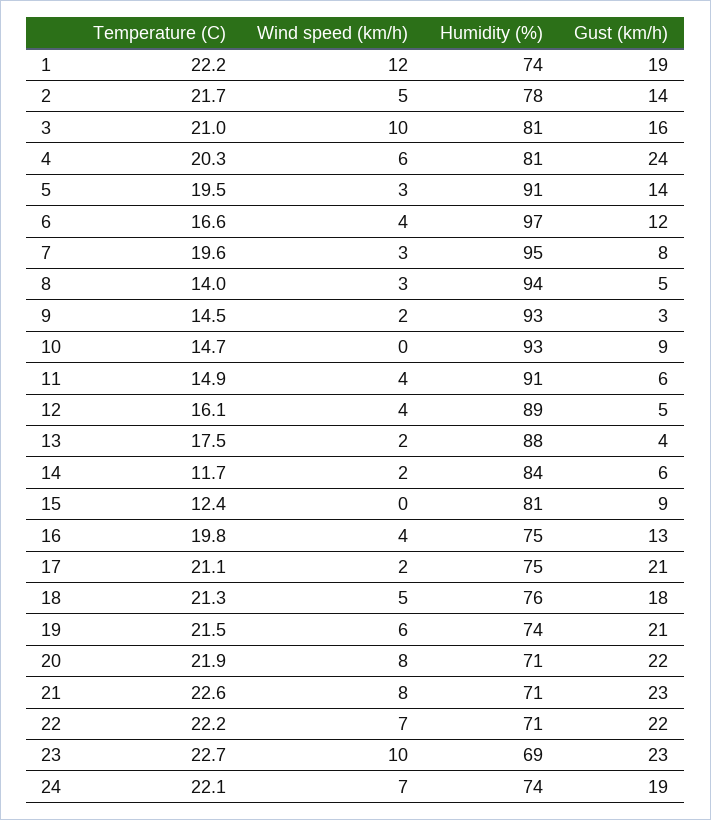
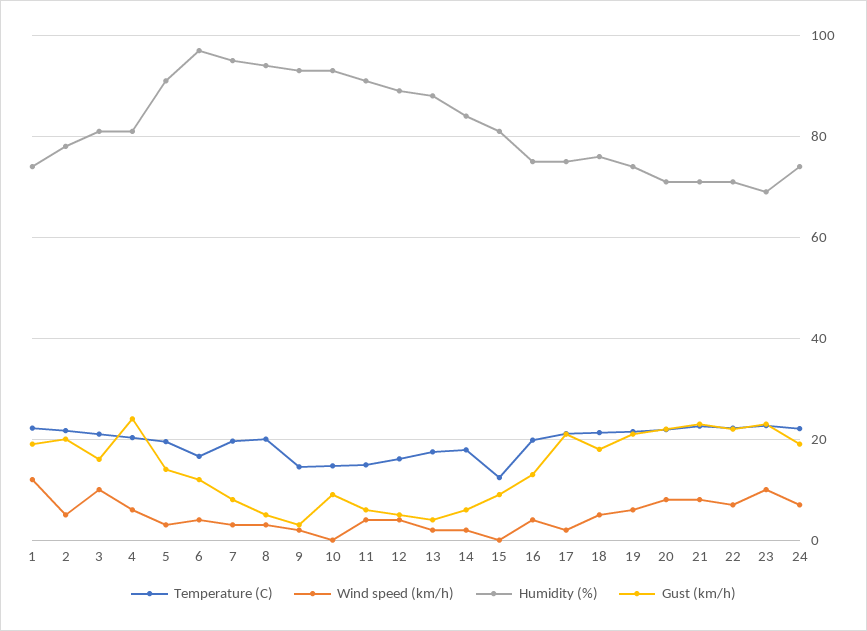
  {
    "Temperature (C)": {
      "1": 22.2,
      "2": 21.7,
      "3": 21,
      "4": 20.3,
      "5": 19.5,
      "6": 16.6,
      "7": 19.6,
-     "8": 14,
+     "8": 20,
      "9": 14.5,
      "10": 14.7,
      "11": 14.9,
      "12": 16.1,
      "13": 17.5,
-     "14": 11.7,
+     "14": 18,
      "15": 12.4,
      "16": 19.8,
      "17": 21.1,
      "18": 21.3,
      "19": 21.5,
      "20": 21.9,
      "21": 22.6,
      "22": 22.2,
      "23": 22.7,
      "24": 22.1
    },
    "Wind speed (km/h)": {
      "1": 12,
      "2": 5,
      "3": 10,
      "4": 6,
      "5": 3,
      "6": 4,
      "7": 3,
      "8": 3,
      "9": 2,
      "10": 0,
      "11": 4,
      "12": 4,
      "13": 2,
      "14": 2,
      "15": 0,
      "16": 4,
      "17": 2,
      "18": 5,
      "19": 6,
      "20": 8,
      "21": 8,
      "22": 7,
      "23": 10,
      "24": 7
    },
    "Humidity (%)": {
      "1": 74,
      "2": 78,
      "3": 81,
      "4": 81,
      "5": 91,
      "6": 97,
      "7": 95,
      "8": 94,
      "9": 93,
      "10": 93,
      "11": 91,
      "12": 89,
      "13": 88,
      "14": 84,
      "15": 81,
      "16": 75,
      "17": 75,
      "18": 76,
      "19": 74,
      "20": 71,
      "21": 71,
      "22": 71,
      "23": 69,
      "24": 74
    },
    "Gust (km/h)": {
      "1": 19,
-     "2": 14,
+     "2": 20,
      "3": 16,
      "4": 24,
      "5": 14,
      "6": 12,
      "7": 8,
      "8": 5,
      "9": 3,
      "10": 9,
      "11": 6,
      "12": 5,
      "13": 4,
      "14": 6,
      "15": 9,
      "16": 13,
      "17": 21,
      "18": 18,
      "19": 21,
      "20": 22,
      "21": 23,
      "22": 22,
      "23": 23,
      "24": 19
    }
  }

